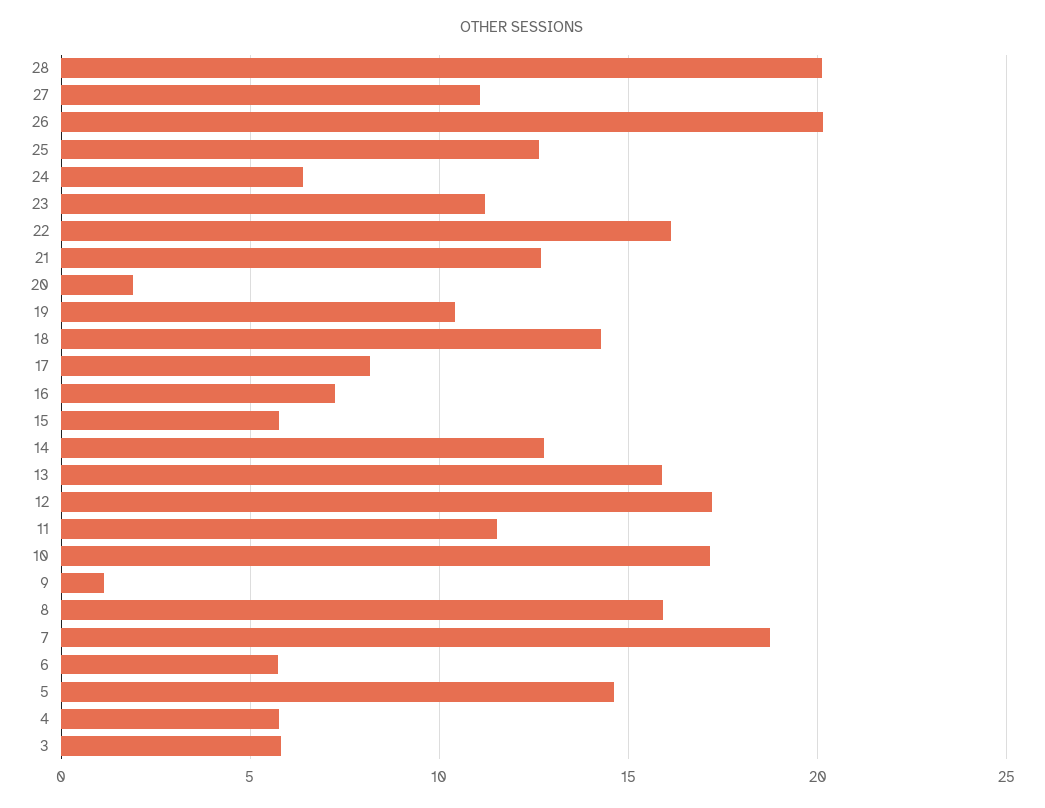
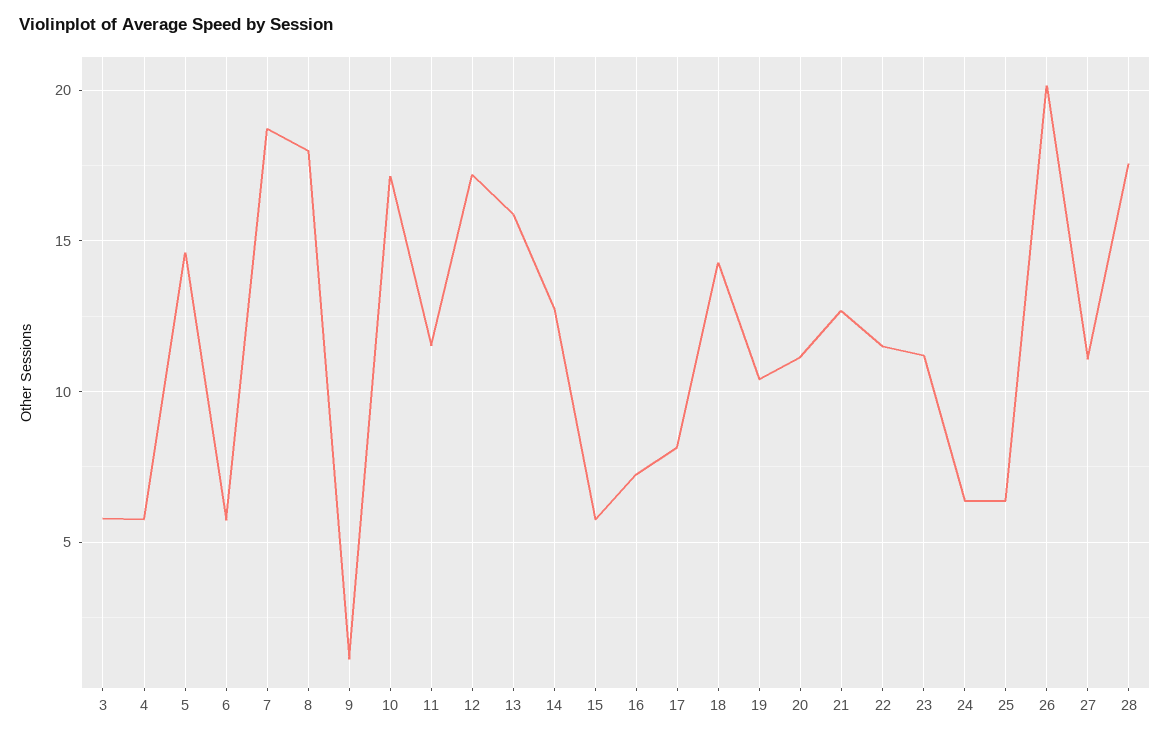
  {
-   "28": 20,
+   "28": 17.5,
    "27": 11,
    "26": 20,
-   "25": 12.5,
+   "25": 6.5,
    "24": 6.5,
    "23": 11,
-   "22": 16,
+   "22": 11.5,
    "21": 12.5,
-   "20": 2,
+   "20": 11,
    "19": 10.5,
    "18": 14.5,
    "17": 8,
    "16": 7.5,
    "15": 6,
    "14": 13,
    "13": 16,
    "12": 17,
    "11": 11.5,
    "10": 17,
    "9": 1,
-   "8": 16,
+   "8": 18,
    "7": 18.5,
    "6": 5.5,
    "5": 14.5,
    "4": 6,
    "3": 6
  }

